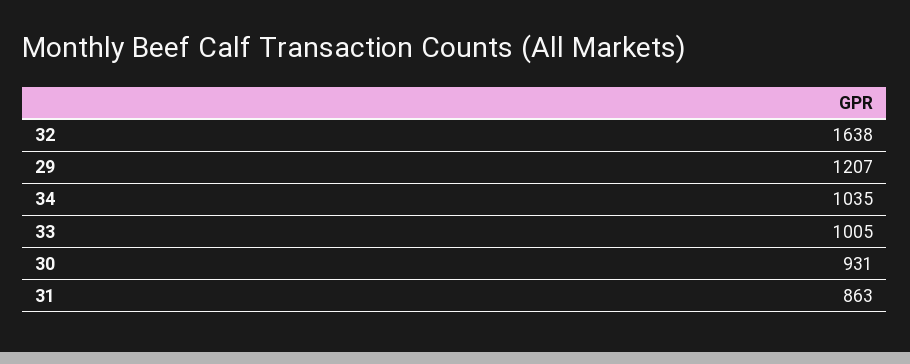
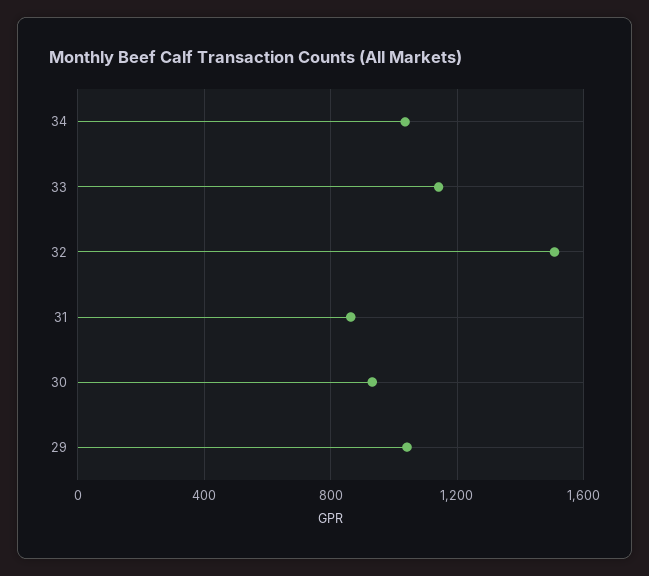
  {
-   "32": 1638,
+   "32": 1500,
-   "29": 1207,
+   "29": 1050,
    "34": 1035,
-   "33": 1005,
+   "33": 1150,
    "30": 931,
    "31": 863
  }

